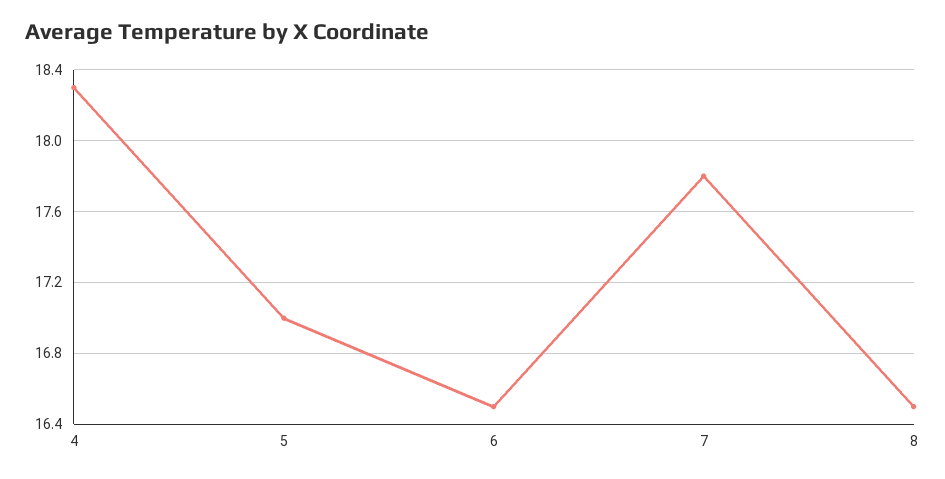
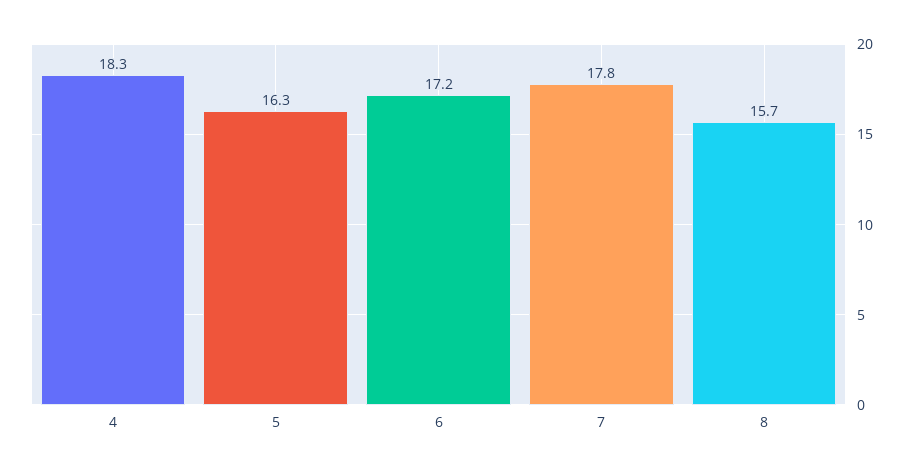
  {
    "4": 18.3,
-   "5": 17,
+   "5": 16.3,
-   "6": 16.5,
+   "6": 17.2,
    "7": 17.8,
-   "8": 16.5
+   "8": 15.7
  }

